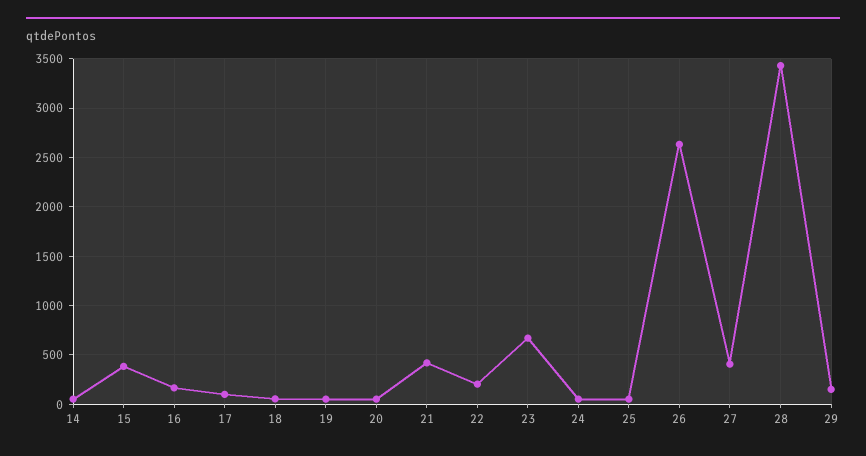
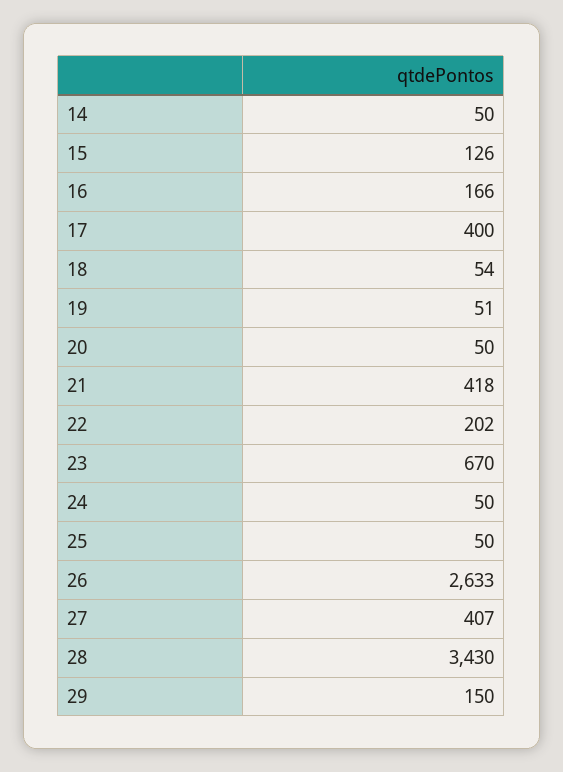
  {
    "14": 50,
-   "15": 400,
+   "15": 126,
    "16": 166,
-   "17": 100,
+   "17": 400,
    "18": 54,
    "19": 51,
    "20": 50,
    "21": 418,
    "22": 202,
    "23": 670,
    "24": 50,
    "25": 50,
    "26": 2633,
    "27": 407,
    "28": 3430,
    "29": 150
  }

